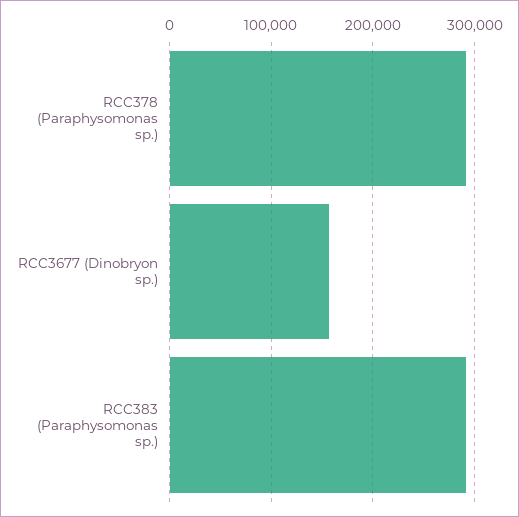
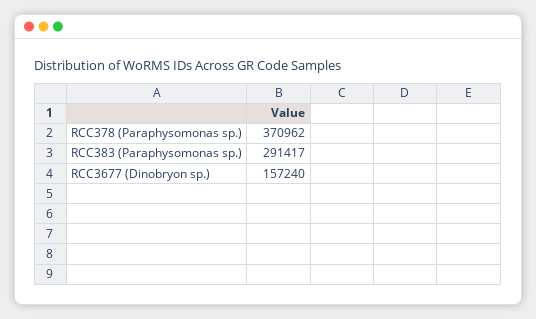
  {
-   "RCC378 (Paraphysomonas sp.)": 290000,
+   "RCC378 (Paraphysomonas sp.)": 370962,
    "RCC3677 (Dinobryon sp.)": 157240,
    "RCC383 (Paraphysomonas sp.)": 291417
  }

